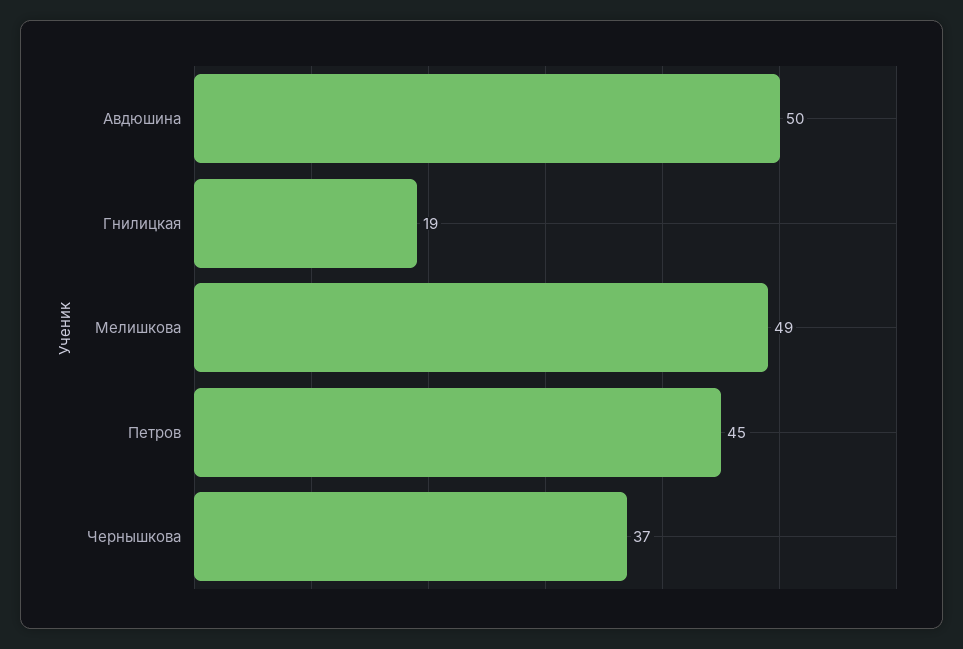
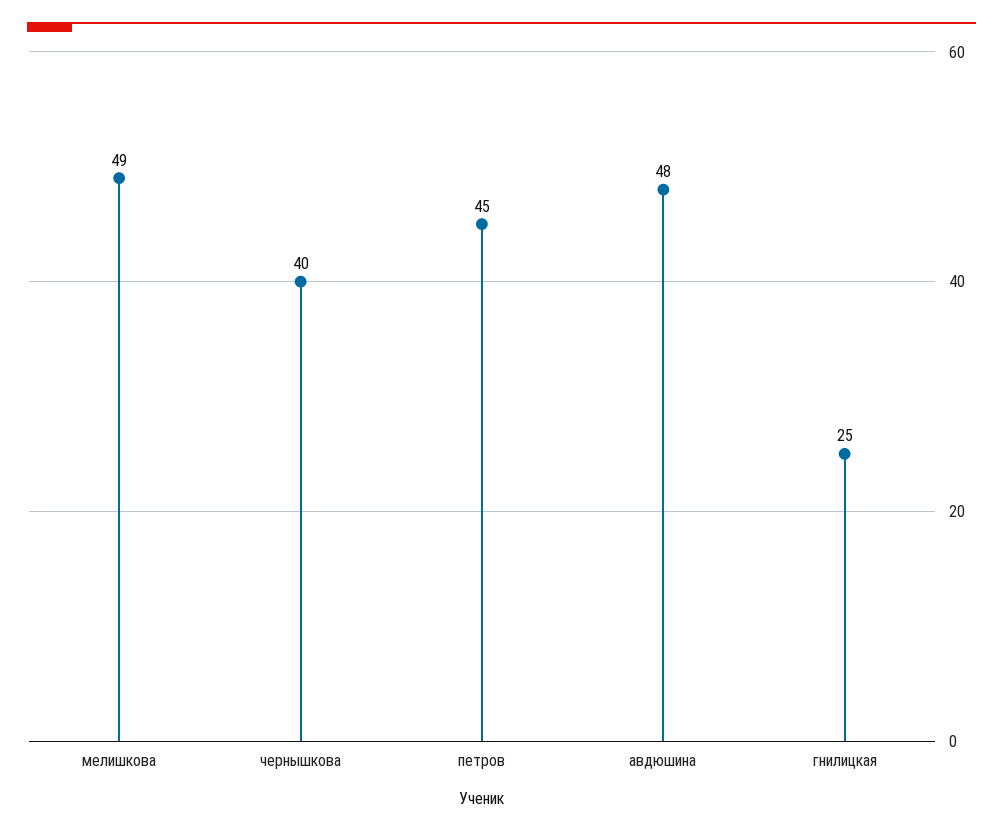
  {
-   "Авдюшина": 50,
+   "Авдюшина": 48,
-   "Гнилицкая": 19,
+   "Гнилицкая": 25,
    "Мелишкова": 49,
    "Петров": 45,
-   "Чернышкова": 37
+   "Чернышкова": 40
  }

